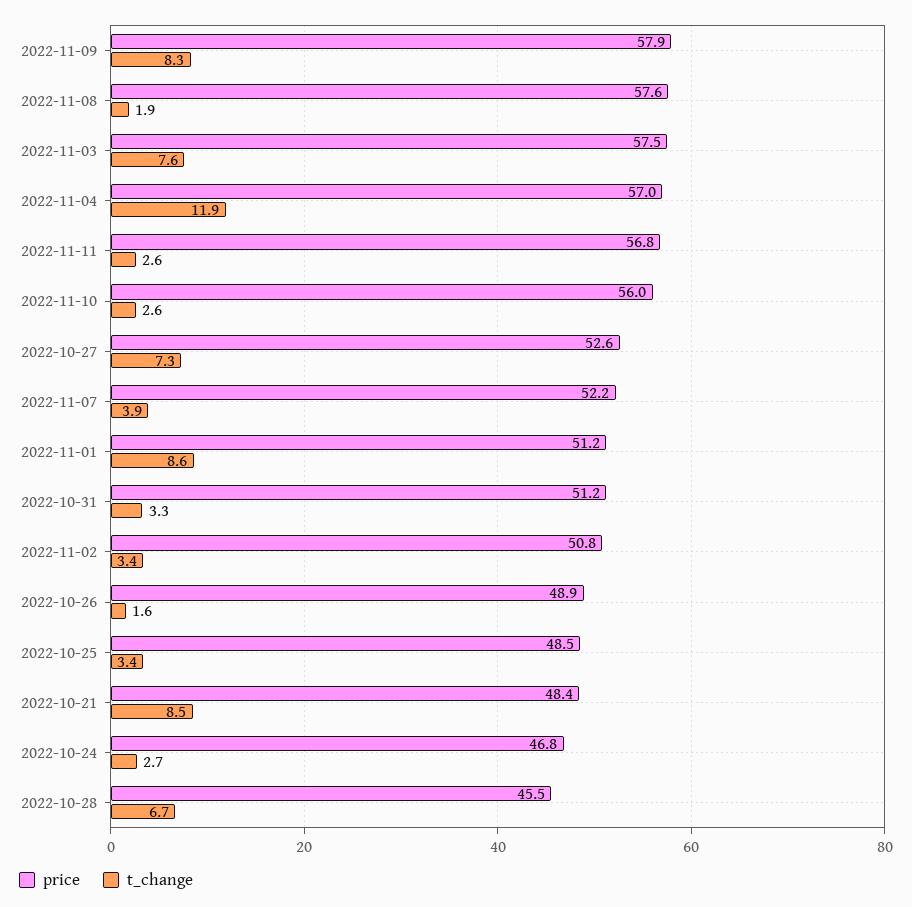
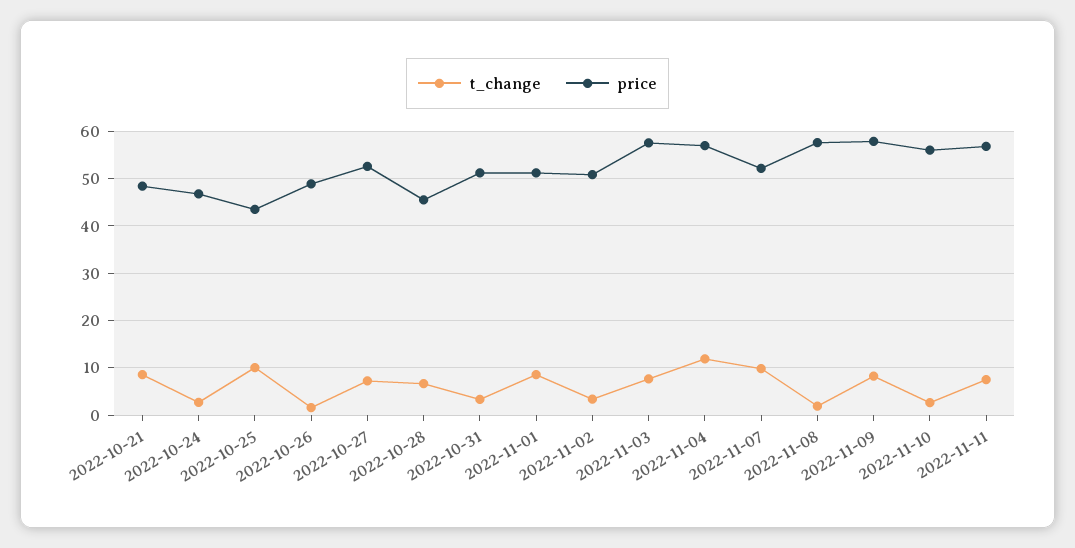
  {
    "price": {
      "2022-11-09": 57.9,
      "2022-11-08": 57.6,
      "2022-11-03": 57.5,
      "2022-11-04": 57,
      "2022-11-11": 56.8,
      "2022-11-10": 56,
      "2022-10-27": 52.6,
      "2022-11-07": 52.2,
      "2022-11-01": 51.2,
      "2022-10-31": 51.2,
      "2022-11-02": 50.8,
      "2022-10-26": 48.9,
-     "2022-10-25": 48.5,
+     "2022-10-25": 44,
      "2022-10-21": 48.4,
      "2022-10-24": 46.8,
      "2022-10-28": 45.5
    },
    "t_change": {
      "2022-11-09": 8.3,
      "2022-11-08": 1.9,
      "2022-11-03": 7.6,
      "2022-11-04": 11.9,
-     "2022-11-11": 2.6,
+     "2022-11-11": 8,
      "2022-11-10": 2.6,
      "2022-10-27": 7.3,
-     "2022-11-07": 3.9,
+     "2022-11-07": 10,
      "2022-11-01": 8.6,
      "2022-10-31": 3.3,
      "2022-11-02": 3.4,
      "2022-10-26": 1.6,
-     "2022-10-25": 3.4,
+     "2022-10-25": 10,
      "2022-10-21": 8.5,
      "2022-10-24": 2.7,
      "2022-10-28": 6.7
    }
  }

